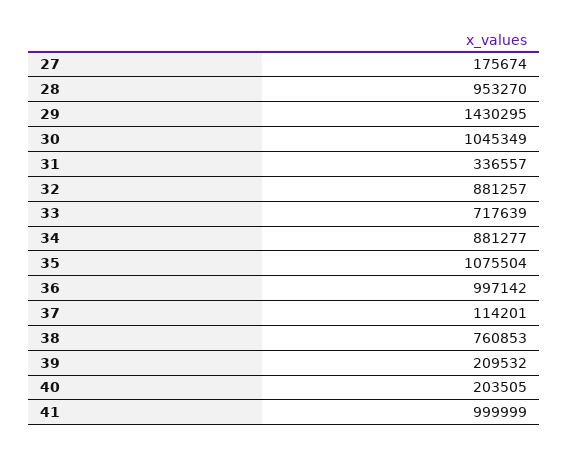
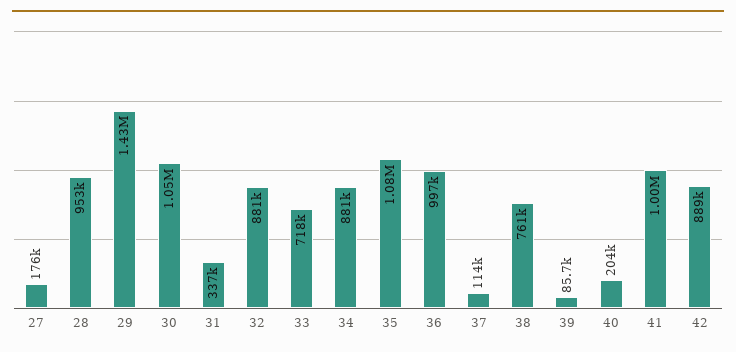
  {
    "27": 175674,
    "28": 953270,
    "29": 1430295,
    "30": 1045349,
    "31": 336557,
    "32": 881257,
    "33": 717639,
    "34": 881277,
    "35": 1075504,
    "36": 997142,
    "37": 114201,
    "38": 760853,
-   "39": 209532,
+   "39": 85700,
    "40": 203505,
-   "41": 999999
+   "41": 999999,
+   "42": 889000
  }

